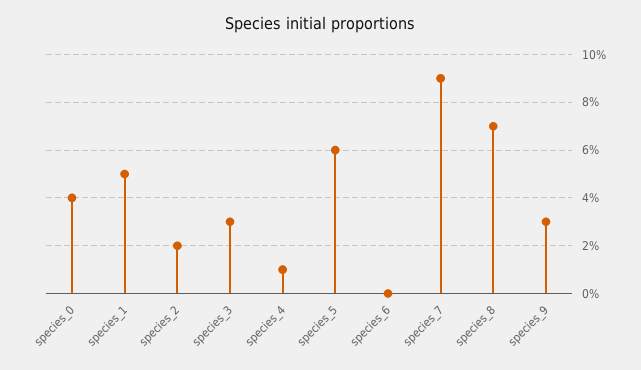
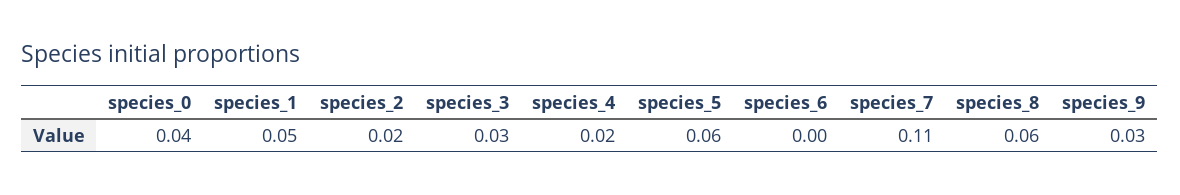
  {
    "species_0": 0.04,
    "species_1": 0.05,
    "species_2": 0.02,
    "species_3": 0.03,
-   "species_4": 0.01,
+   "species_4": 0.02,
    "species_5": 0.06,
    "species_6": 0,
-   "species_7": 0.09,
+   "species_7": 0.11,
-   "species_8": 0.07,
+   "species_8": 0.06,
    "species_9": 0.03
  }

